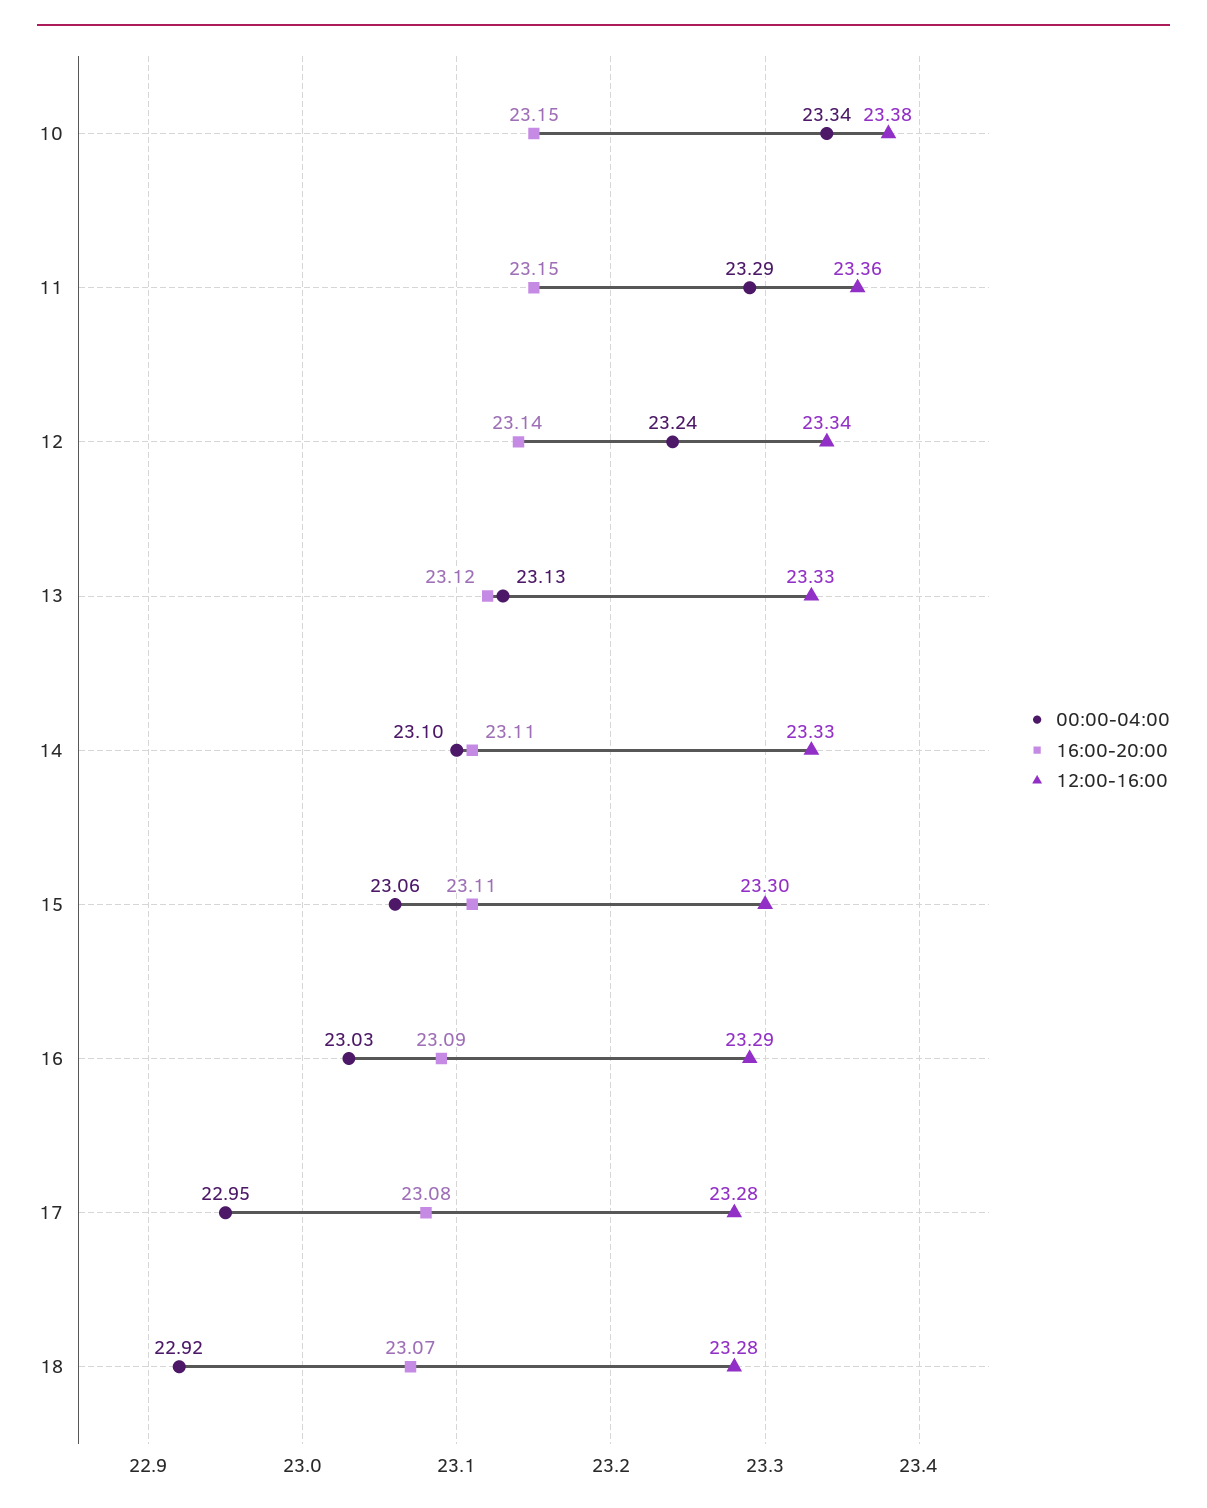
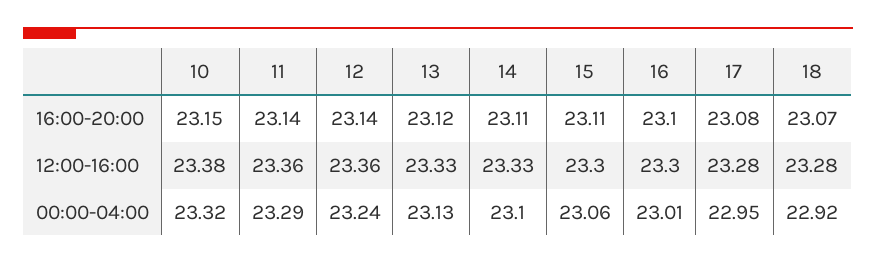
  {
    "00:00-04:00": {
-     "10": 23.34,
+     "10": 23.32,
      "11": 23.29,
      "12": 23.24,
      "13": 23.13,
      "14": 23.1,
      "15": 23.06,
-     "16": 23.03,
+     "16": 23.01,
      "17": 22.95,
      "18": 22.92
    },
    "16:00-20:00": {
      "10": 23.15,
-     "11": 23.15,
+     "11": 23.14,
      "12": 23.14,
      "13": 23.12,
      "14": 23.11,
      "15": 23.11,
-     "16": 23.09,
+     "16": 23.1,
      "17": 23.08,
      "18": 23.07
    },
    "12:00-16:00": {
      "10": 23.38,
      "11": 23.36,
-     "12": 23.34,
+     "12": 23.36,
      "13": 23.33,
      "14": 23.33,
      "15": 23.3,
-     "16": 23.29,
+     "16": 23.3,
      "17": 23.28,
      "18": 23.28
    }
  }

